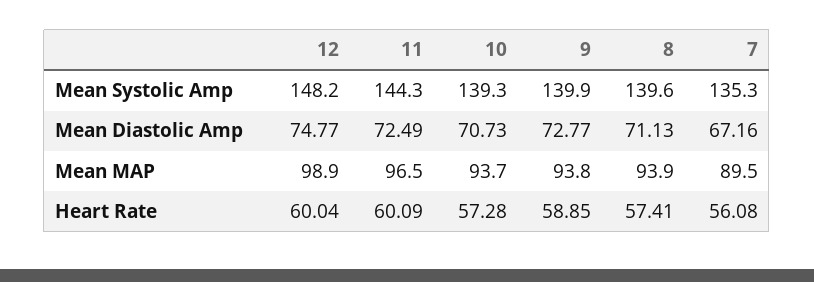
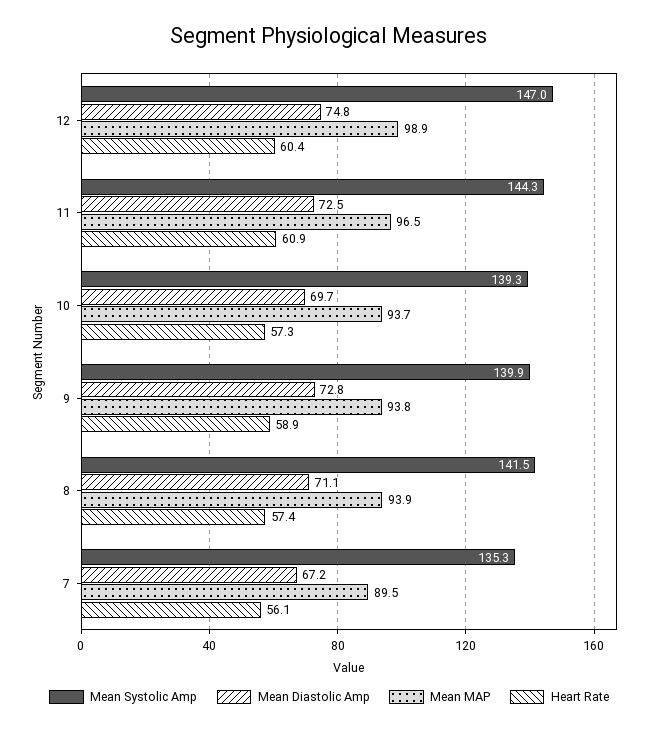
  {
    "Mean Systolic Amp": {
-     "12": 148.2,
+     "12": 147,
      "11": 144.3,
      "10": 139.3,
      "9": 139.9,
-     "8": 139.6,
+     "8": 141.5,
      "7": 135.3
    },
    "Mean Diastolic Amp": {
      "12": 74.77,
      "11": 72.49,
-     "10": 70.73,
+     "10": 69.7,
      "9": 72.77,
      "8": 71.13,
      "7": 67.16
    },
    "Mean MAP": {
      "12": 98.9,
      "11": 96.5,
      "10": 93.7,
      "9": 93.8,
      "8": 93.9,
      "7": 89.5
    },
    "Heart Rate": {
-     "12": 60.04,
+     "12": 60.4,
-     "11": 60.09,
+     "11": 60.9,
      "10": 57.28,
      "9": 58.85,
      "8": 57.41,
      "7": 56.08
    }
  }

